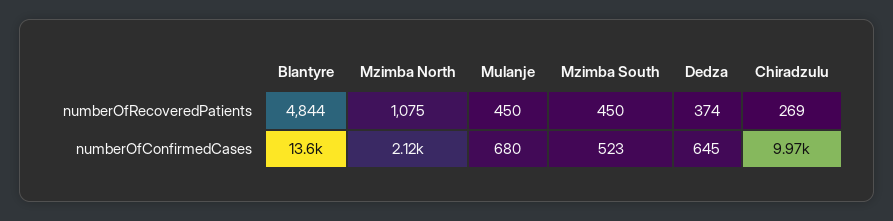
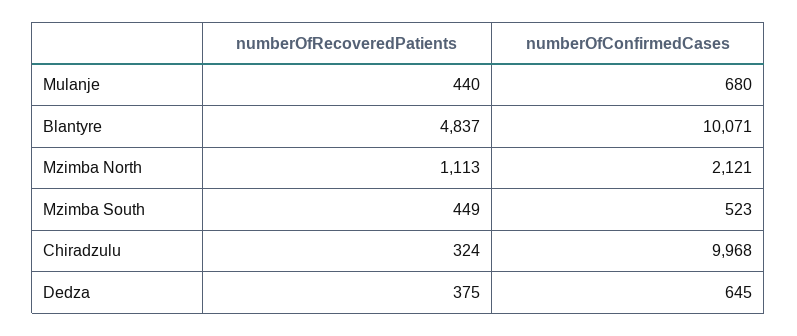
  {
    "Blantyre": {
-     "numberOfRecoveredPatients": 4844,
+     "numberOfRecoveredPatients": 4837,
-     "numberOfConfirmedCases": 13600
+     "numberOfConfirmedCases": 10071
    },
    "Mzimba North": {
-     "numberOfRecoveredPatients": 1075,
+     "numberOfRecoveredPatients": 1113,
      "numberOfConfirmedCases": 2121
    },
    "Mulanje": {
-     "numberOfRecoveredPatients": 450,
+     "numberOfRecoveredPatients": 440,
      "numberOfConfirmedCases": 680
    },
    "Mzimba South": {
-     "numberOfRecoveredPatients": 450,
+     "numberOfRecoveredPatients": 449,
      "numberOfConfirmedCases": 523
    },
    "Dedza": {
-     "numberOfRecoveredPatients": 374,
+     "numberOfRecoveredPatients": 375,
      "numberOfConfirmedCases": 645
    },
    "Chiradzulu": {
-     "numberOfRecoveredPatients": 269,
+     "numberOfRecoveredPatients": 324,
      "numberOfConfirmedCases": 9968
    }
  }

